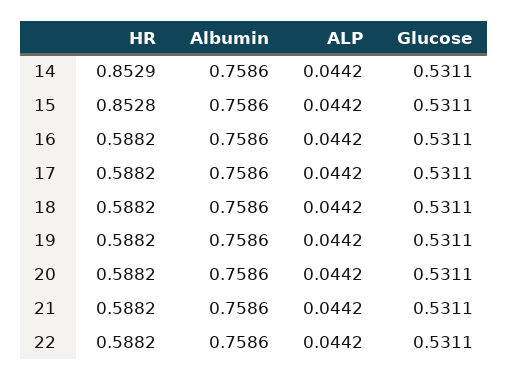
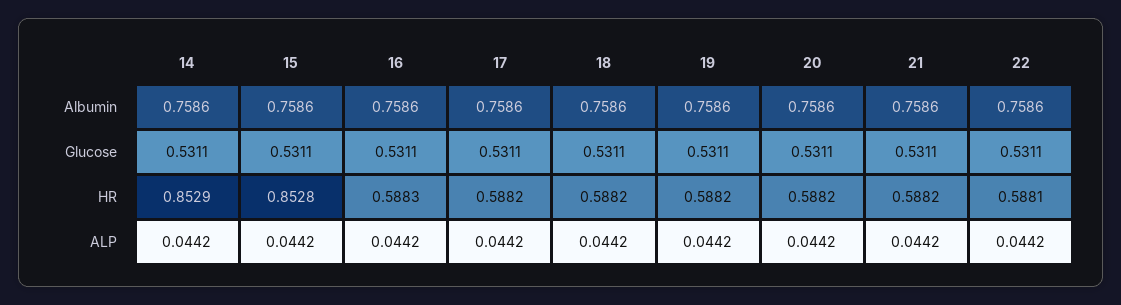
  {
    "HR": {
      "14": 0.8529,
      "15": 0.8528,
-     "16": 0.5882,
+     "16": 0.5883,
      "17": 0.5882,
      "18": 0.5882,
      "19": 0.5882,
      "20": 0.5882,
      "21": 0.5882,
-     "22": 0.5882
+     "22": 0.5881
    },
    "Albumin": {
      "14": 0.7586,
      "15": 0.7586,
      "16": 0.7586,
      "17": 0.7586,
      "18": 0.7586,
      "19": 0.7586,
      "20": 0.7586,
      "21": 0.7586,
      "22": 0.7586
    },
    "ALP": {
      "14": 0.0442,
      "15": 0.0442,
      "16": 0.0442,
      "17": 0.0442,
      "18": 0.0442,
      "19": 0.0442,
      "20": 0.0442,
      "21": 0.0442,
      "22": 0.0442
    },
    "Glucose": {
      "14": 0.5311,
      "15": 0.5311,
      "16": 0.5311,
      "17": 0.5311,
      "18": 0.5311,
      "19": 0.5311,
      "20": 0.5311,
      "21": 0.5311,
      "22": 0.5311
    }
  }

